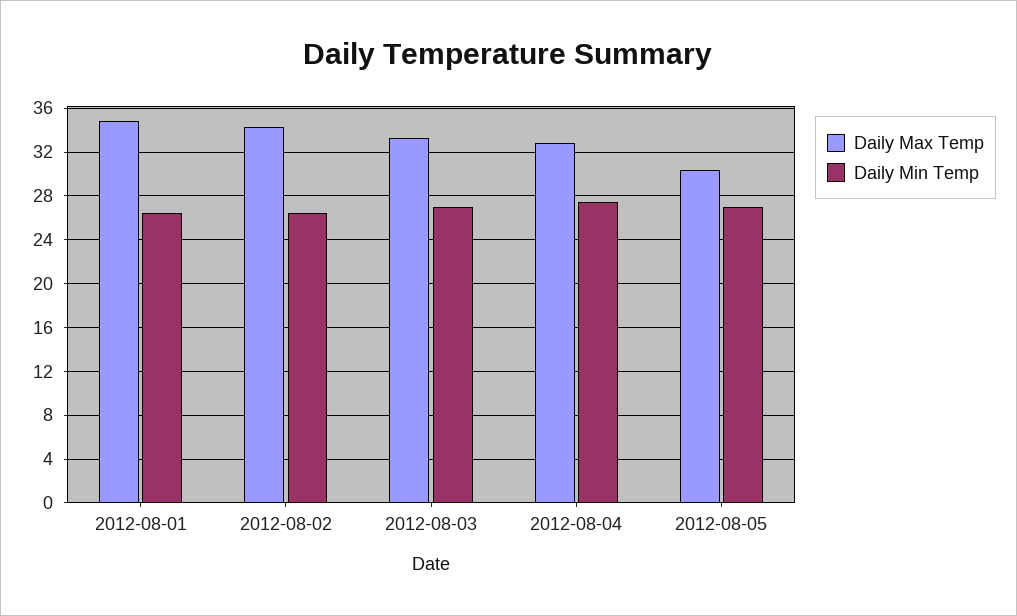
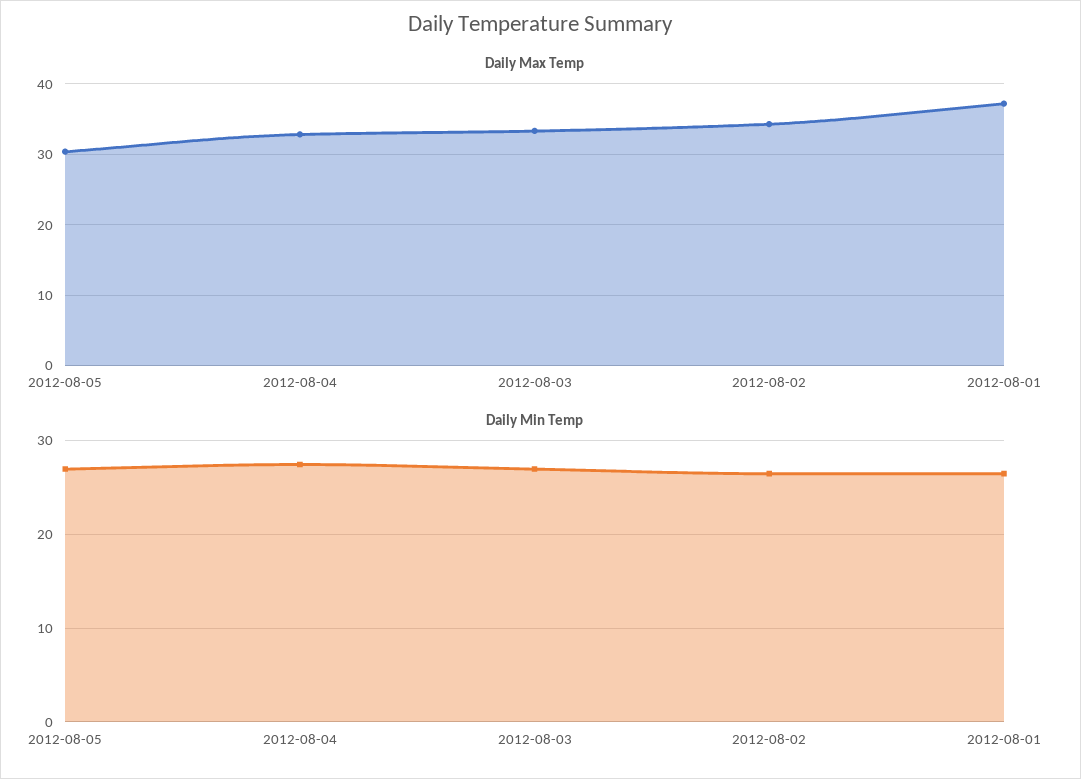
  {
    "Daily Max Temp": {
-     "2012-08-01": 35,
+     "2012-08-01": 37,
      "2012-08-02": 34,
      "2012-08-03": 33,
      "2012-08-04": 33,
      "2012-08-05": 30
    },
    "Daily Min Temp": {
      "2012-08-01": 26,
      "2012-08-02": 26,
      "2012-08-03": 27,
      "2012-08-04": 27,
      "2012-08-05": 27
    }
  }

